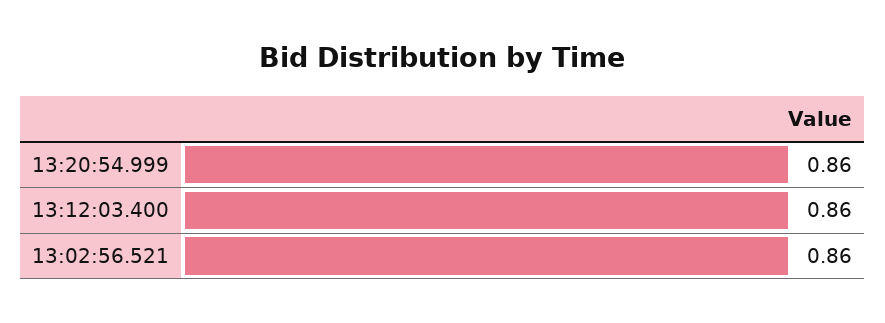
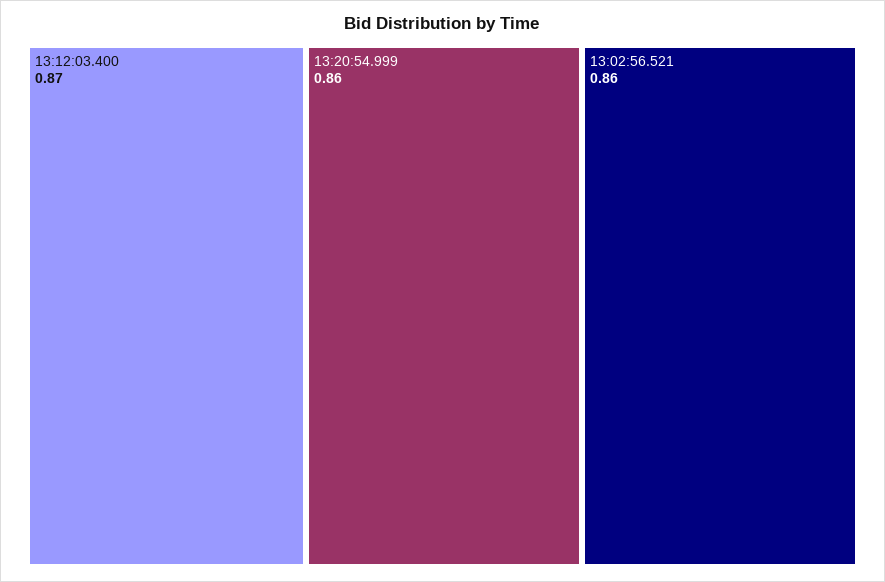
  {
    "13:20:54.999": 0.86,
-   "13:12:03.400": 0.86,
+   "13:12:03.400": 0.87,
    "13:02:56.521": 0.86
  }

